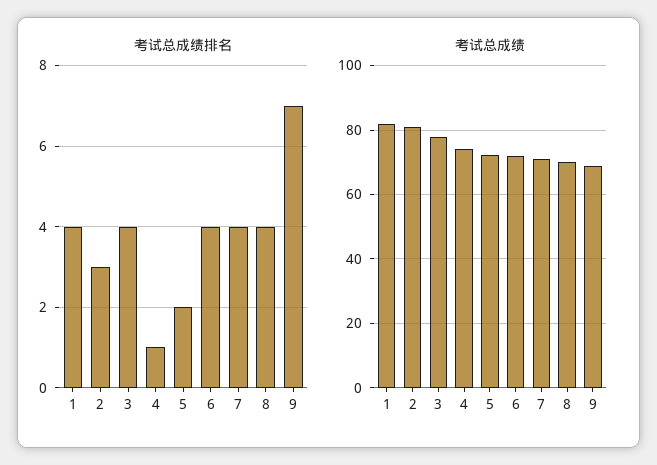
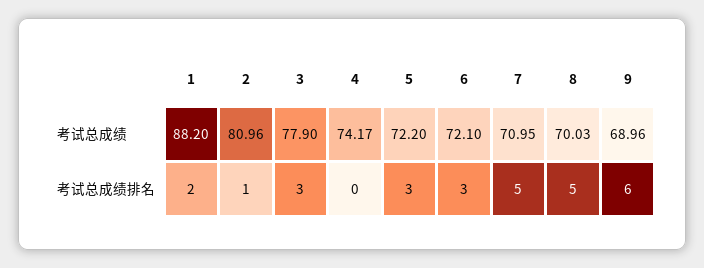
  {
    "考试总成绩排名": {
-     "1": 4,
+     "1": 2,
-     "2": 3,
+     "2": 1,
-     "3": 4,
+     "3": 3,
-     "4": 1,
+     "4": 0,
-     "5": 2,
+     "5": 3,
-     "6": 4,
+     "6": 3,
-     "7": 4,
+     "7": 5,
-     "8": 4,
+     "8": 5,
-     "9": 7
+     "9": 6
    },
    "考试总成绩": {
-     "1": 82,
+     "1": 88.2,
      "2": 80.96,
      "3": 77.9,
      "4": 74.17,
      "5": 72.2,
      "6": 72.1,
      "7": 70.95,
      "8": 70.03,
      "9": 68.96
    }
  }

